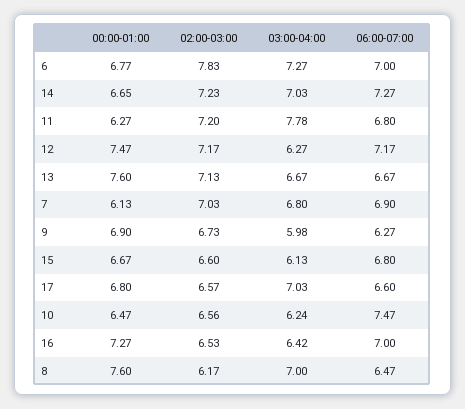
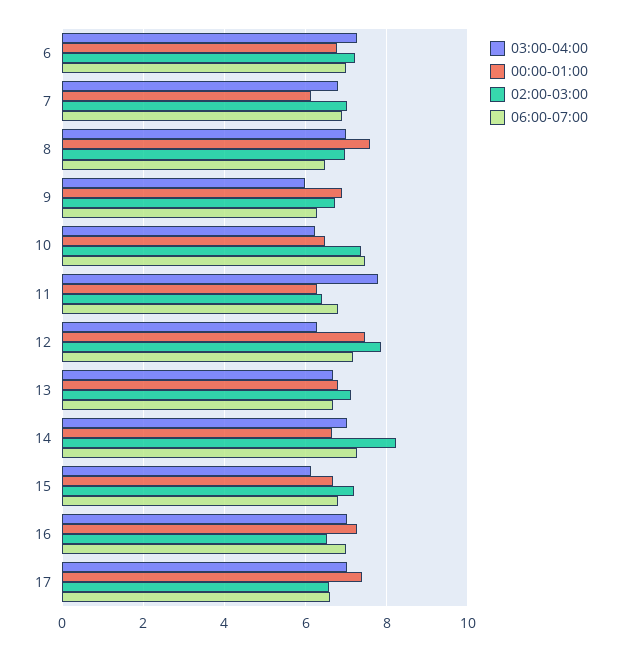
  {
    "00:00-01:00": {
      "6": 6.77,
      "14": 6.65,
      "11": 6.27,
      "12": 7.47,
-     "13": 7.6,
+     "13": 6.8,
      "7": 6.13,
      "9": 6.9,
      "15": 6.67,
-     "17": 6.8,
+     "17": 7.4,
      "10": 6.47,
      "16": 7.27,
      "8": 7.6
    },
    "02:00-03:00": {
-     "6": 7.83,
+     "6": 7.2,
-     "14": 7.23,
+     "14": 8.2,
-     "11": 7.2,
+     "11": 6.4,
-     "12": 7.17,
+     "12": 7.8,
      "13": 7.13,
      "7": 7.03,
      "9": 6.73,
-     "15": 6.6,
+     "15": 7.2,
      "17": 6.57,
-     "10": 6.56,
+     "10": 7.4,
      "16": 6.53,
-     "8": 6.17
+     "8": 7
    },
    "03:00-04:00": {
      "6": 7.27,
      "14": 7.03,
      "11": 7.78,
      "12": 6.27,
      "13": 6.67,
      "7": 6.8,
      "9": 5.98,
      "15": 6.13,
      "17": 7.03,
      "10": 6.24,
-     "16": 6.42,
+     "16": 7,
      "8": 7
    },
    "06:00-07:00": {
      "6": 7,
      "14": 7.27,
      "11": 6.8,
      "12": 7.17,
      "13": 6.67,
      "7": 6.9,
      "9": 6.27,
      "15": 6.8,
      "17": 6.6,
      "10": 7.47,
      "16": 7,
      "8": 6.47
    }
  }

